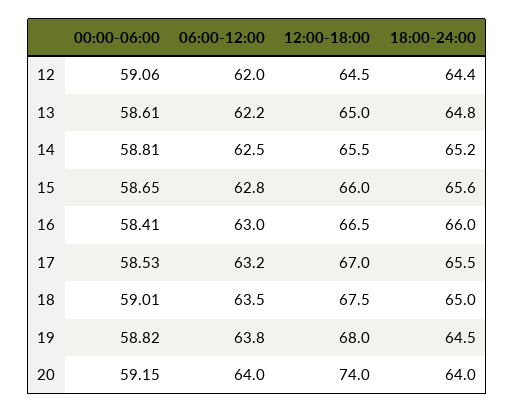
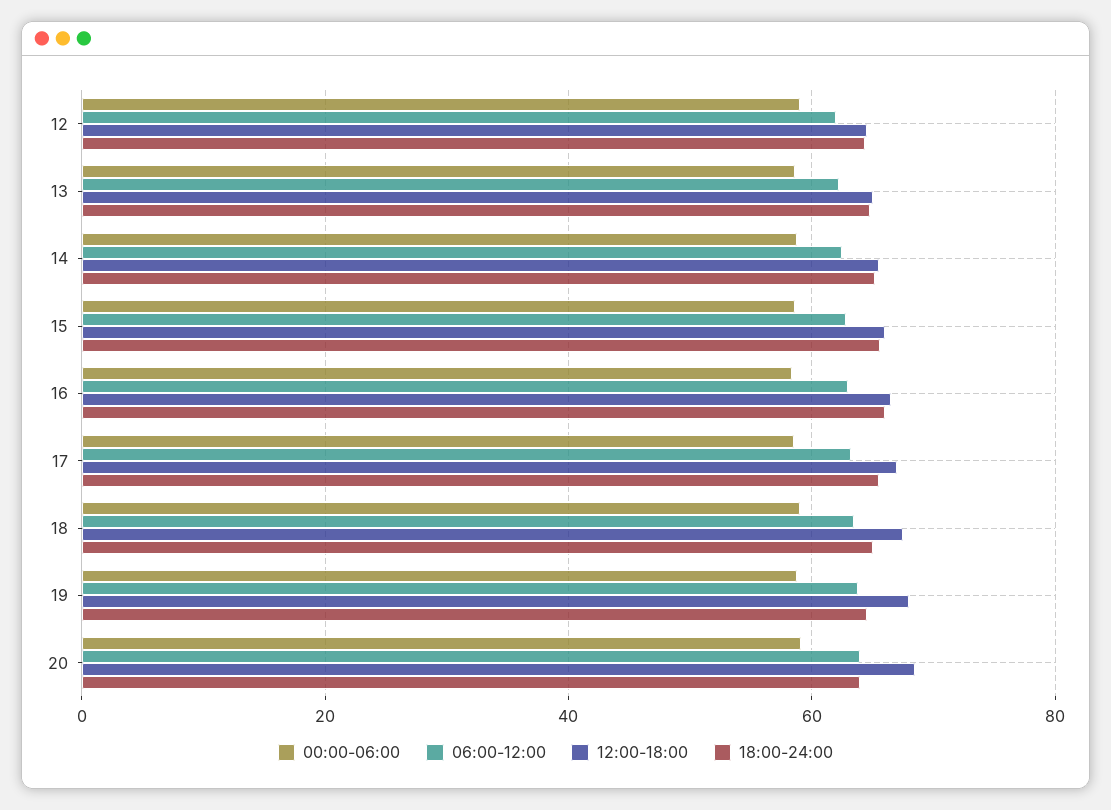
  {
    "00:00-06:00": {
      "12": 59.06,
      "13": 58.61,
      "14": 58.81,
      "15": 58.65,
      "16": 58.41,
      "17": 58.53,
      "18": 59.01,
      "19": 58.82,
      "20": 59.15
    },
    "06:00-12:00": {
      "12": 62,
      "13": 62.2,
      "14": 62.5,
      "15": 62.8,
      "16": 63,
      "17": 63.2,
      "18": 63.5,
      "19": 63.8,
      "20": 64
    },
    "12:00-18:00": {
      "12": 64.5,
      "13": 65,
      "14": 65.5,
      "15": 66,
      "16": 66.5,
      "17": 67,
      "18": 67.5,
      "19": 68,
-     "20": 74
+     "20": 68
    },
    "18:00-24:00": {
      "12": 64.4,
      "13": 64.8,
      "14": 65.2,
      "15": 65.6,
      "16": 66,
      "17": 65.5,
      "18": 65,
      "19": 64.5,
      "20": 64
    }
  }

